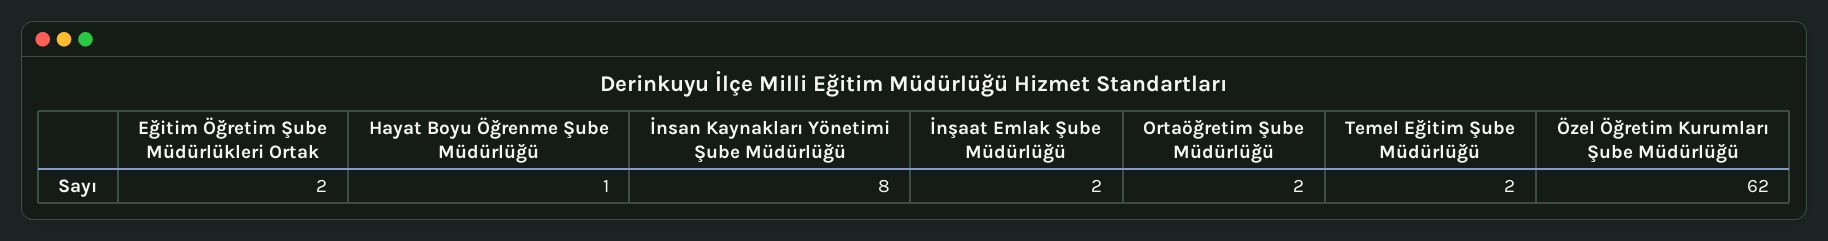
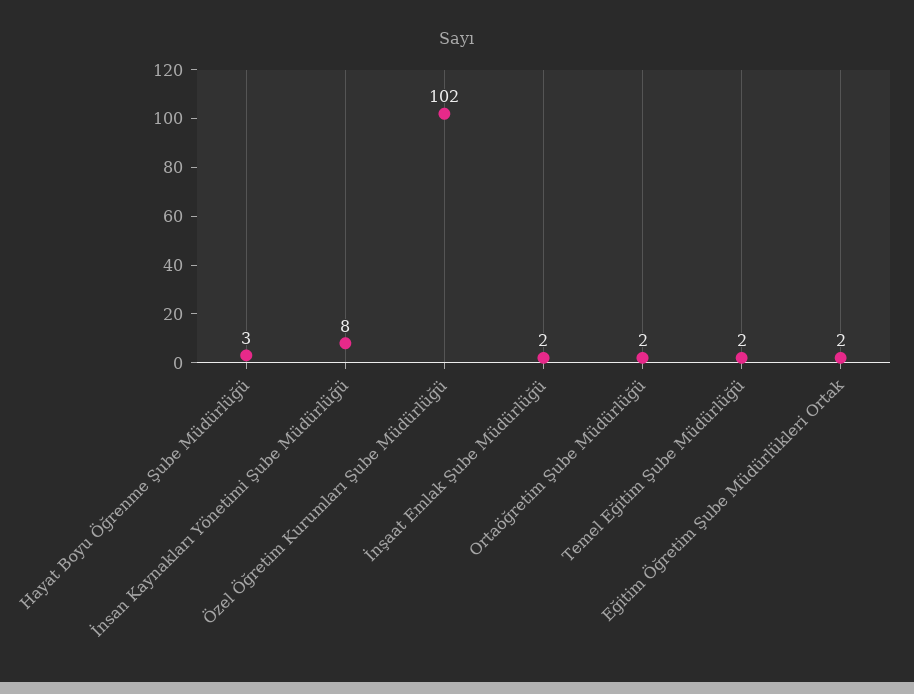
  {
    "Eğitim Öğretim Şube Müdürlükleri Ortak": 2,
-   "Hayat Boyu Öğrenme Şube Müdürlüğü": 1,
+   "Hayat Boyu Öğrenme Şube Müdürlüğü": 3,
    "İnsan Kaynakları Yönetimi Şube Müdürlüğü": 8,
    "İnşaat Emlak Şube Müdürlüğü": 2,
    "Ortaöğretim Şube Müdürlüğü": 2,
    "Temel Eğitim Şube Müdürlüğü": 2,
-   "Özel Öğretim Kurumları Şube Müdürlüğü": 62
+   "Özel Öğretim Kurumları Şube Müdürlüğü": 102
  }

